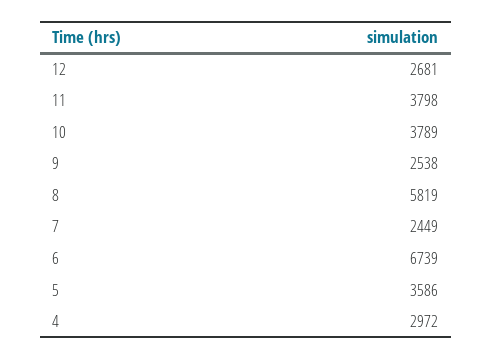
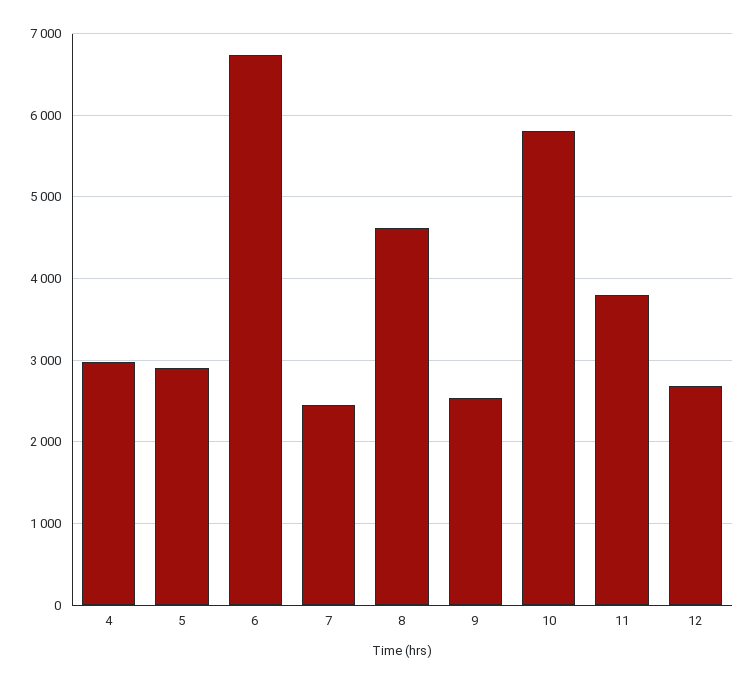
  {
    "12": 2681,
    "11": 3798,
-   "10": 3789,
+   "10": 5800,
    "9": 2538,
-   "8": 5819,
+   "8": 4600,
    "7": 2449,
    "6": 6739,
-   "5": 3586,
+   "5": 2900,
    "4": 2972
  }

